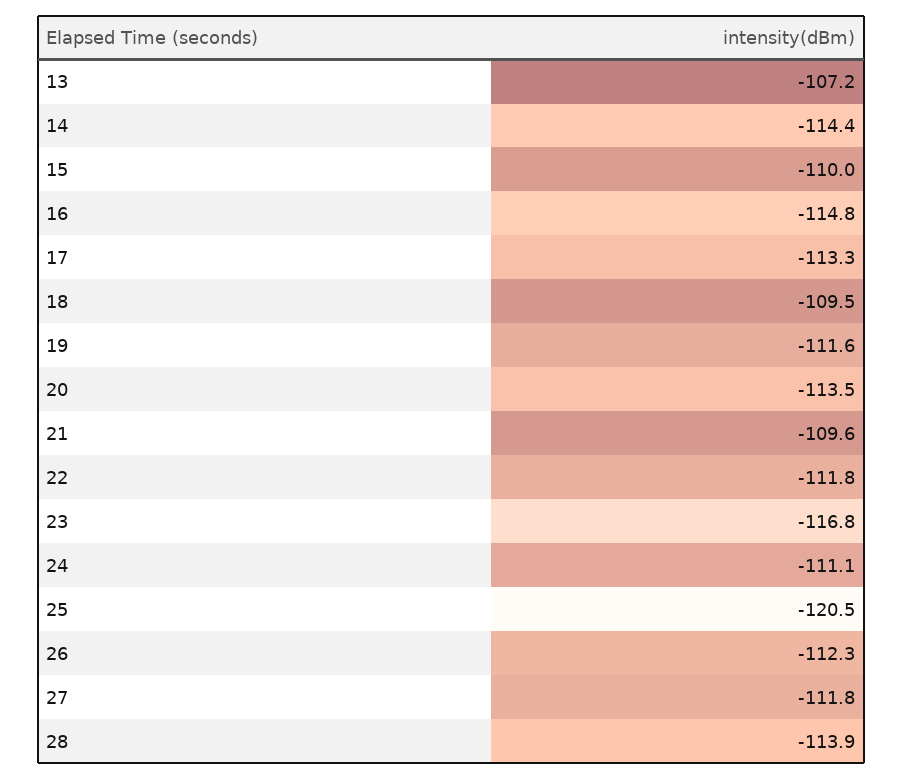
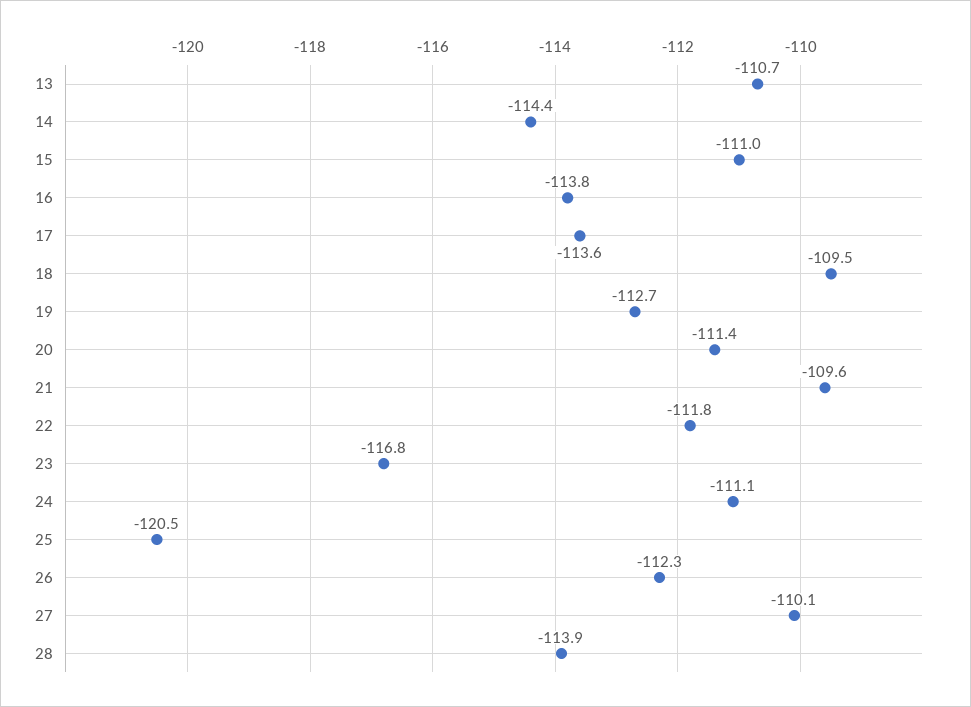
  {
-   "13": -107.2,
+   "13": -110.7,
    "14": -114.4,
-   "15": -110,
+   "15": -111,
-   "16": -114.8,
+   "16": -113.8,
-   "17": -113.3,
+   "17": -113.6,
    "18": -109.5,
-   "19": -111.6,
+   "19": -112.7,
-   "20": -113.5,
+   "20": -111.4,
    "21": -109.6,
    "22": -111.8,
    "23": -116.8,
    "24": -111.1,
    "25": -120.5,
    "26": -112.3,
-   "27": -111.8,
+   "27": -110.1,
    "28": -113.9
  }

